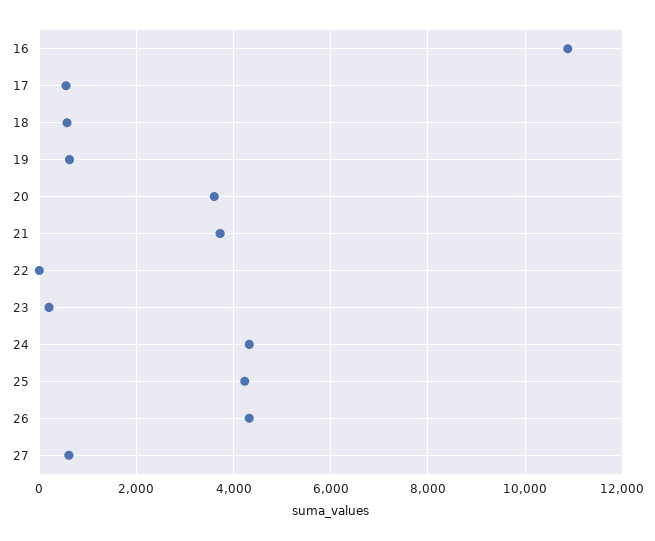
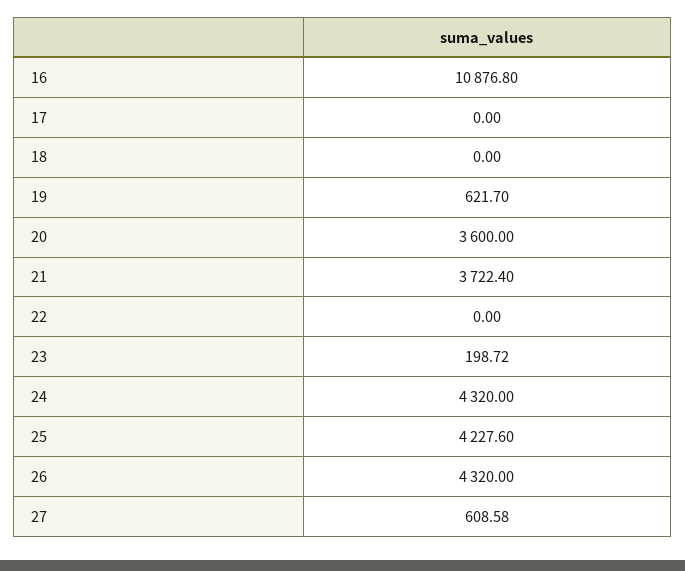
  {
    "16": 10876.8,
-   "17": 600,
+   "17": 0,
-   "18": 600,
+   "18": 0,
    "19": 621.7,
    "20": 3600,
    "21": 3722.4,
    "22": 0,
    "23": 198.72,
    "24": 4320,
    "25": 4227.6,
    "26": 4320,
    "27": 608.58
  }

